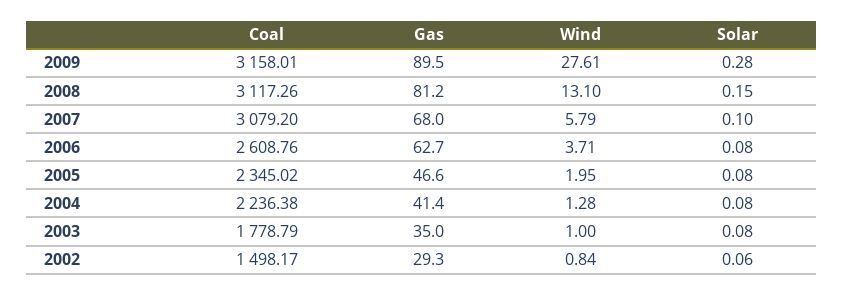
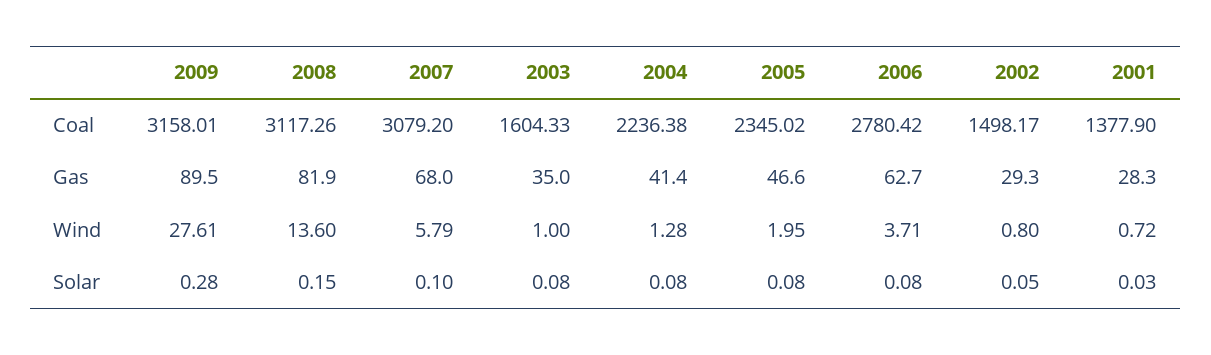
  {
    "Coal": {
      "2009": 3158.01,
      "2008": 3117.26,
      "2007": 3079.2,
-     "2006": 2608.76,
+     "2006": 2780.42,
      "2005": 2345.02,
      "2004": 2236.38,
-     "2003": 1778.79,
+     "2003": 1604.33,
-     "2002": 1498.17
+     "2002": 1498.17,
+     "2001": 1377.9
    },
    "Gas": {
      "2009": 89.5,
-     "2008": 81.2,
+     "2008": 81.9,
      "2007": 68,
      "2006": 62.7,
      "2005": 46.6,
      "2004": 41.4,
      "2003": 35,
-     "2002": 29.3
+     "2002": 29.3,
+     "2001": 28.3
    },
    "Wind": {
      "2009": 27.61,
-     "2008": 13.1,
+     "2008": 13.6,
      "2007": 5.79,
      "2006": 3.71,
      "2005": 1.95,
      "2004": 1.28,
      "2003": 1,
-     "2002": 0.84
+     "2002": 0.8,
+     "2001": 0.72
    },
    "Solar": {
      "2009": 0.28,
      "2008": 0.15,
      "2007": 0.1,
      "2006": 0.08,
      "2005": 0.08,
      "2004": 0.08,
      "2003": 0.08,
-     "2002": 0.06
+     "2002": 0.05,
+     "2001": 0.03
    }
  }

